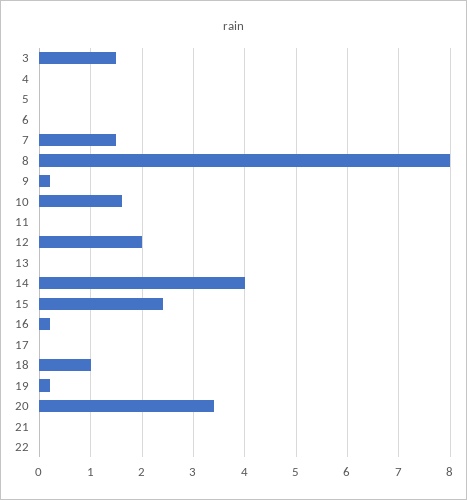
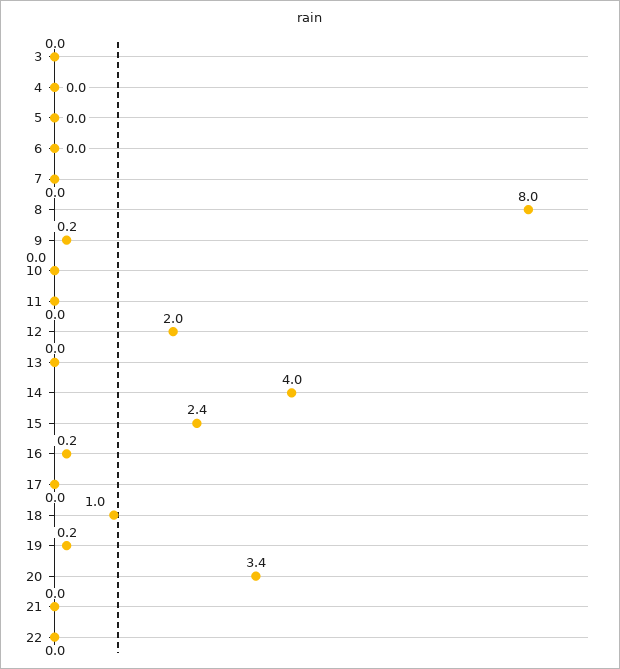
  {
-   "3": 1.5,
+   "3": 0,
    "4": 0,
    "5": 0,
    "6": 0,
-   "7": 1.5,
+   "7": 0,
    "8": 8,
    "9": 0.2,
-   "10": 1.5,
+   "10": 0,
    "11": 0,
    "12": 2,
    "13": 0,
    "14": 4,
    "15": 2.4,
    "16": 0.2,
    "17": 0,
    "18": 1,
    "19": 0.2,
    "20": 3.4,
    "21": 0,
    "22": 0
  }

